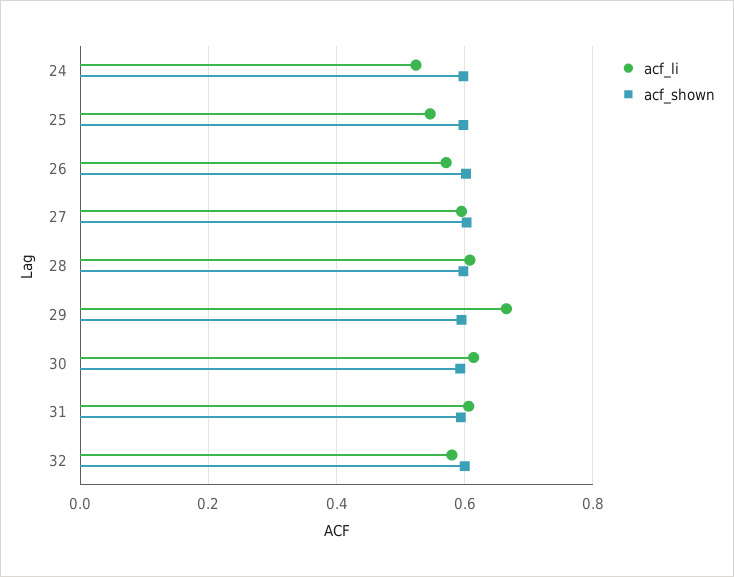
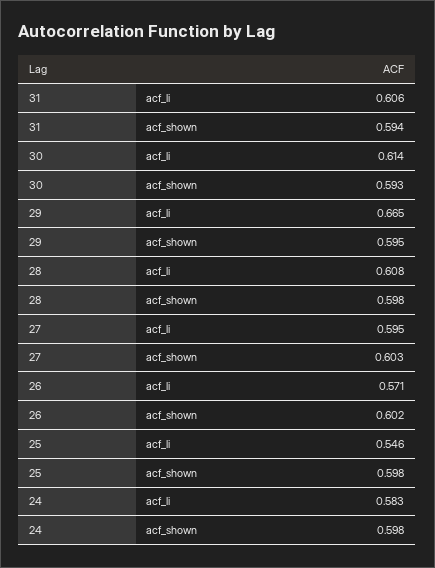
  {
    "acf_li": {
-     "24": 0.52,
+     "24": 0.583,
      "25": 0.546,
      "26": 0.571,
      "27": 0.595,
      "28": 0.608,
      "29": 0.665,
      "30": 0.614,
-     "31": 0.606,
+     "31": 0.606
-     "32": 0.58
    },
    "acf_shown": {
      "24": 0.598,
      "25": 0.598,
      "26": 0.602,
      "27": 0.603,
      "28": 0.598,
      "29": 0.595,
      "30": 0.593,
-     "31": 0.594,
+     "31": 0.594
-     "32": 0.6
    }
  }

